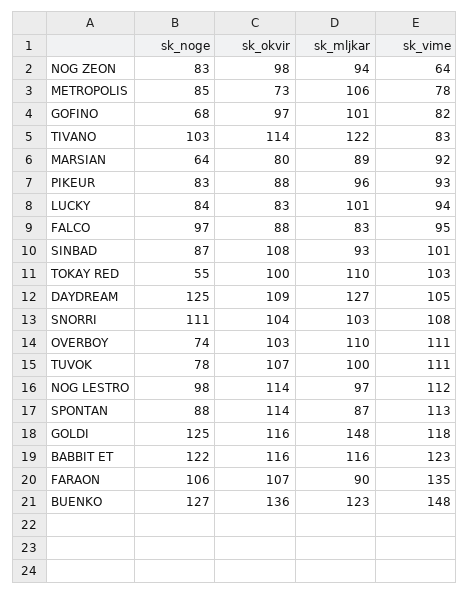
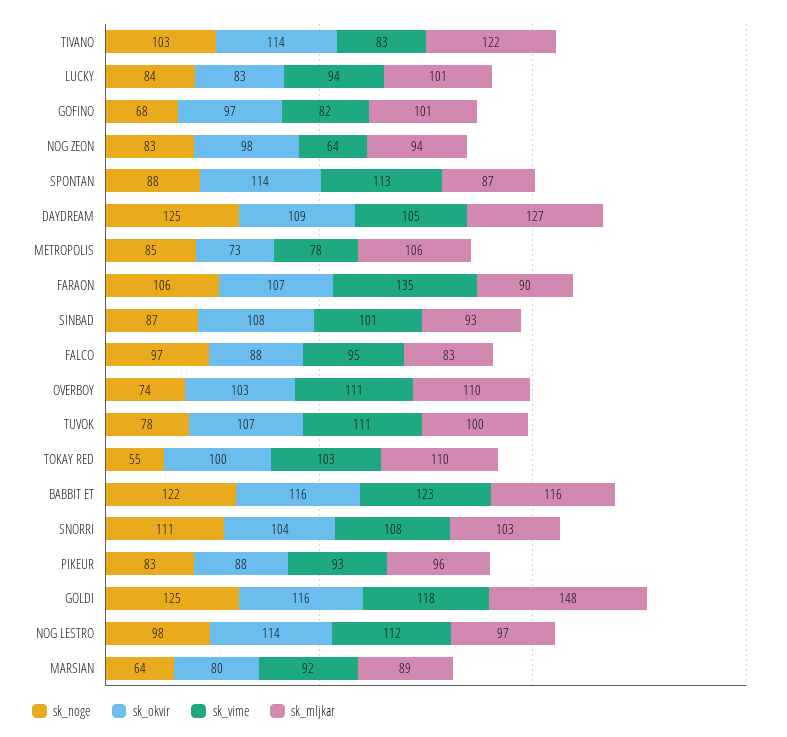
  {
    "sk_noge": {
      "NOG ZEON": 83,
      "METROPOLIS": 85,
      "GOFINO": 68,
      "TIVANO": 103,
      "MARSIAN": 64,
      "PIKEUR": 83,
      "LUCKY": 84,
      "FALCO": 97,
      "SINBAD": 87,
      "TOKAY RED": 55,
      "DAYDREAM": 125,
      "SNORRI": 111,
      "OVERBOY": 74,
      "TUVOK": 78,
      "NOG LESTRO": 98,
      "SPONTAN": 88,
      "GOLDI": 125,
      "BABBIT ET": 122,
-     "FARAON": 106,
+     "FARAON": 106
-     "BUENKO": 127
    },
    "sk_okvir": {
      "NOG ZEON": 98,
      "METROPOLIS": 73,
      "GOFINO": 97,
      "TIVANO": 114,
      "MARSIAN": 80,
      "PIKEUR": 88,
      "LUCKY": 83,
      "FALCO": 88,
      "SINBAD": 108,
      "TOKAY RED": 100,
      "DAYDREAM": 109,
      "SNORRI": 104,
      "OVERBOY": 103,
      "TUVOK": 107,
      "NOG LESTRO": 114,
      "SPONTAN": 114,
      "GOLDI": 116,
      "BABBIT ET": 116,
-     "FARAON": 107,
+     "FARAON": 107
-     "BUENKO": 136
    },
    "sk_mljkar": {
      "NOG ZEON": 94,
      "METROPOLIS": 106,
      "GOFINO": 101,
      "TIVANO": 122,
      "MARSIAN": 89,
      "PIKEUR": 96,
      "LUCKY": 101,
      "FALCO": 83,
      "SINBAD": 93,
      "TOKAY RED": 110,
      "DAYDREAM": 127,
      "SNORRI": 103,
      "OVERBOY": 110,
      "TUVOK": 100,
      "NOG LESTRO": 97,
      "SPONTAN": 87,
      "GOLDI": 148,
      "BABBIT ET": 116,
-     "FARAON": 90,
+     "FARAON": 90
-     "BUENKO": 123
    },
    "sk_vime": {
      "NOG ZEON": 64,
      "METROPOLIS": 78,
      "GOFINO": 82,
      "TIVANO": 83,
      "MARSIAN": 92,
      "PIKEUR": 93,
      "LUCKY": 94,
      "FALCO": 95,
      "SINBAD": 101,
      "TOKAY RED": 103,
      "DAYDREAM": 105,
      "SNORRI": 108,
      "OVERBOY": 111,
      "TUVOK": 111,
      "NOG LESTRO": 112,
      "SPONTAN": 113,
      "GOLDI": 118,
      "BABBIT ET": 123,
-     "FARAON": 135,
+     "FARAON": 135
-     "BUENKO": 148
    }
  }

